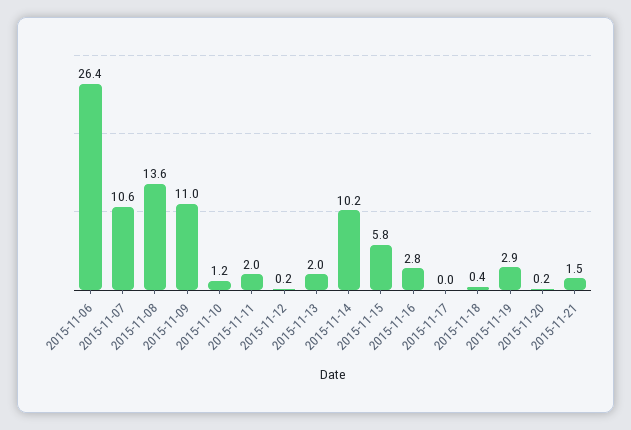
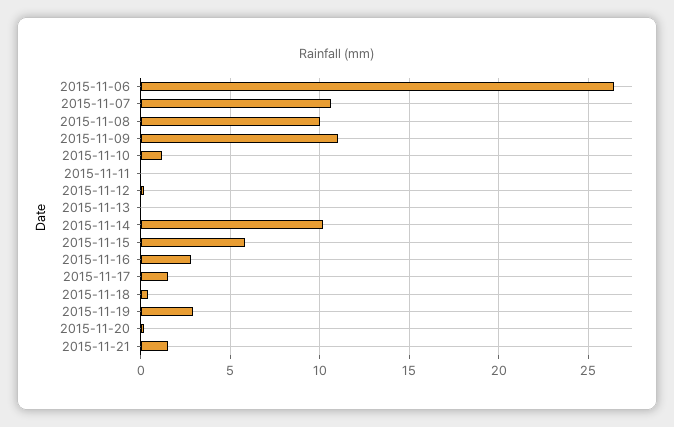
  {
    "2015-11-06": 26.4,
    "2015-11-07": 10.6,
-   "2015-11-08": 13.6,
+   "2015-11-08": 10,
    "2015-11-09": 11,
    "2015-11-10": 1.2,
-   "2015-11-11": 2,
+   "2015-11-11": 0,
    "2015-11-12": 0.2,
-   "2015-11-13": 2,
+   "2015-11-13": 0,
    "2015-11-14": 10.2,
    "2015-11-15": 5.8,
    "2015-11-16": 2.8,
-   "2015-11-17": 0,
+   "2015-11-17": 1.5,
    "2015-11-18": 0.4,
    "2015-11-19": 2.9,
    "2015-11-20": 0.2,
    "2015-11-21": 1.5
  }

